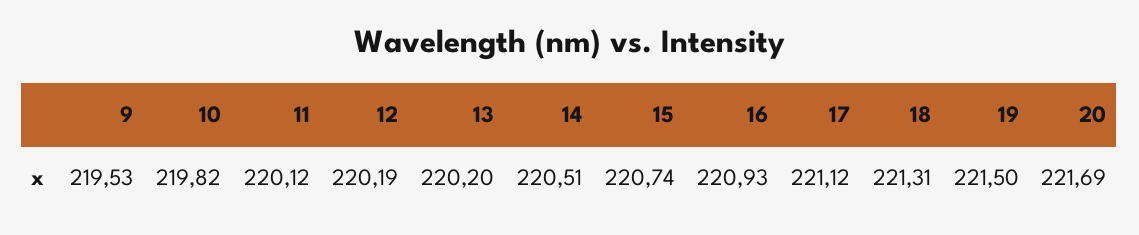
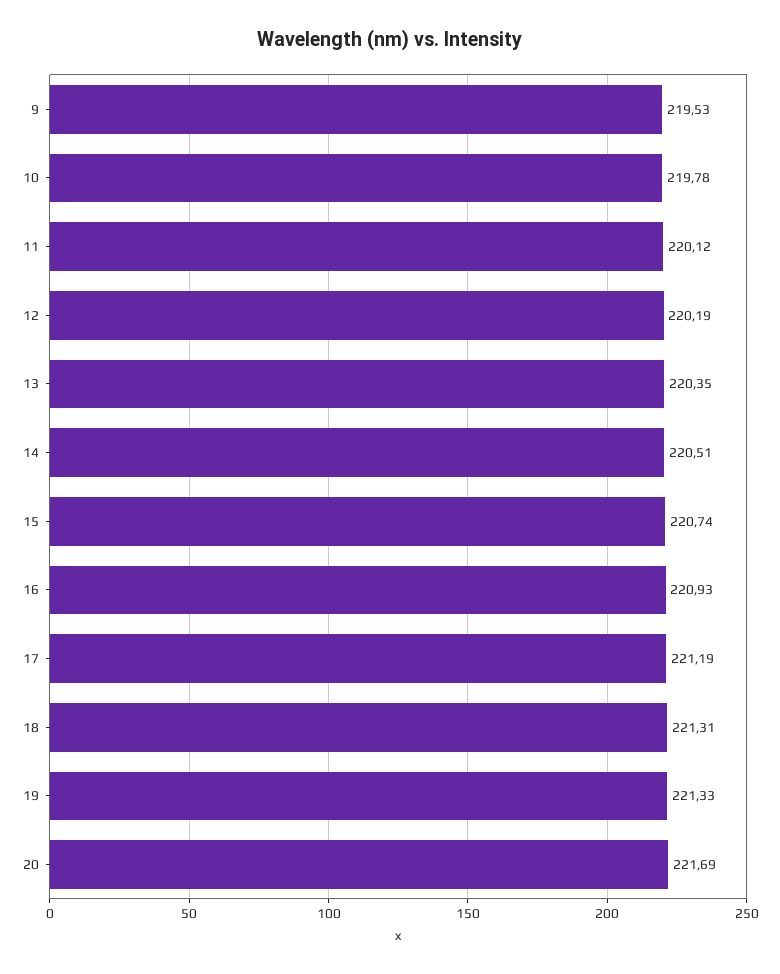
  {
    "9": 219.53,
-   "10": 219.82,
+   "10": 219.78,
    "11": 220.12,
    "12": 220.19,
-   "13": 220.2,
+   "13": 220.35,
    "14": 220.51,
    "15": 220.74,
    "16": 220.93,
-   "17": 221.12,
+   "17": 221.19,
    "18": 221.31,
-   "19": 221.5,
+   "19": 221.33,
    "20": 221.69
  }

